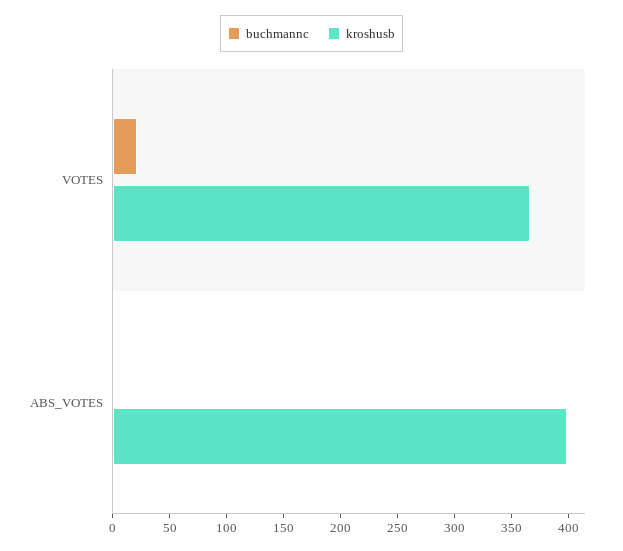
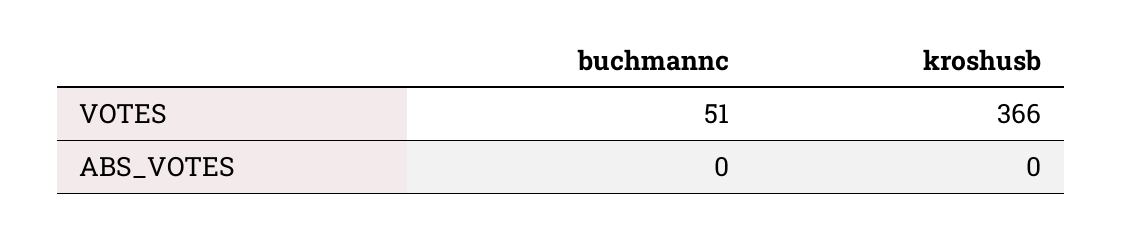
  {
    "buchmannc": {
-     "VOTES": 20,
+     "VOTES": 51,
      "ABS_VOTES": 0
    },
    "kroshusb": {
      "VOTES": 366,
-     "ABS_VOTES": 400
+     "ABS_VOTES": 0
    }
  }

